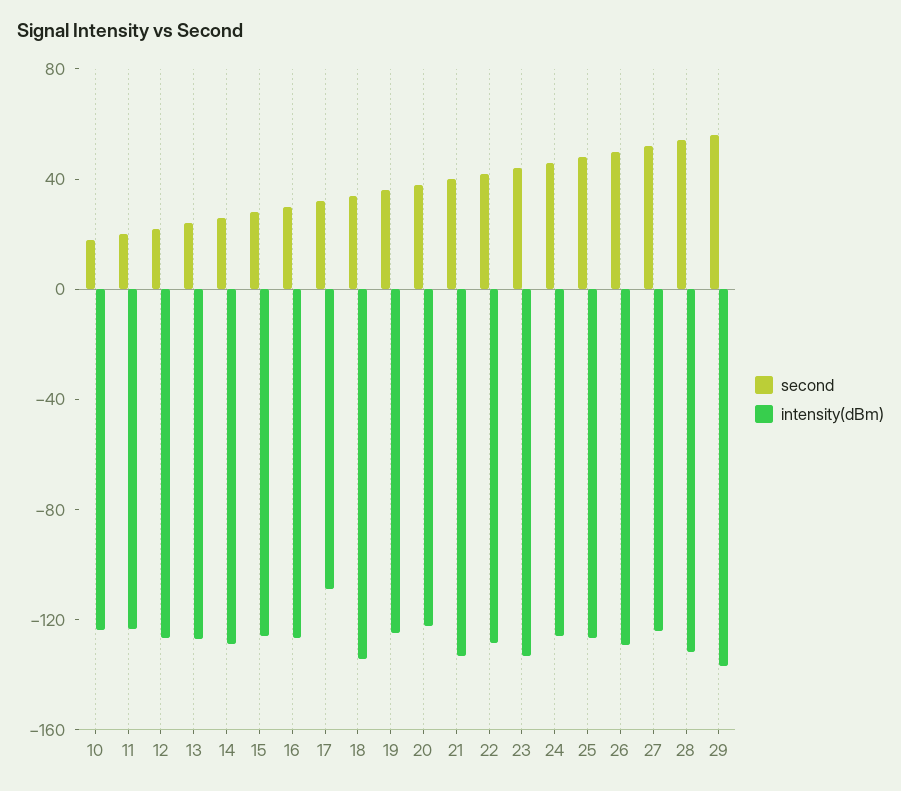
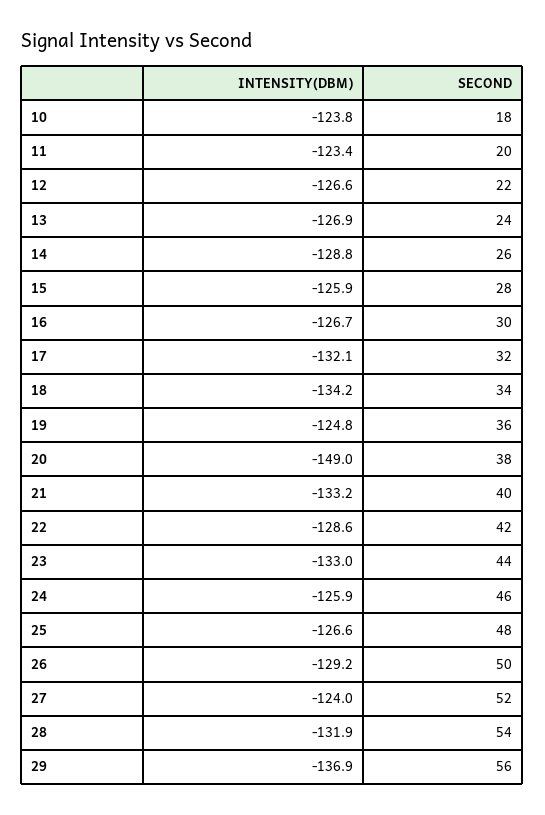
  {
    "second": {
      "10": 18,
      "11": 20,
      "12": 22,
      "13": 24,
      "14": 26,
      "15": 28,
      "16": 30,
      "17": 32,
      "18": 34,
      "19": 36,
      "20": 38,
      "21": 40,
      "22": 42,
      "23": 44,
      "24": 46,
      "25": 48,
      "26": 50,
      "27": 52,
      "28": 54,
      "29": 56
    },
    "intensity(dBm)": {
      "10": -123.8,
      "11": -123.4,
      "12": -126.6,
      "13": -126.9,
      "14": -128.8,
      "15": -125.9,
      "16": -126.7,
-     "17": -110,
+     "17": -132.1,
      "18": -134.2,
      "19": -124.8,
-     "20": -120,
+     "20": -149,
      "21": -133.2,
      "22": -128.6,
      "23": -133,
      "24": -125.9,
      "25": -126.6,
      "26": -129.2,
      "27": -124,
      "28": -131.9,
      "29": -136.9
    }
  }

